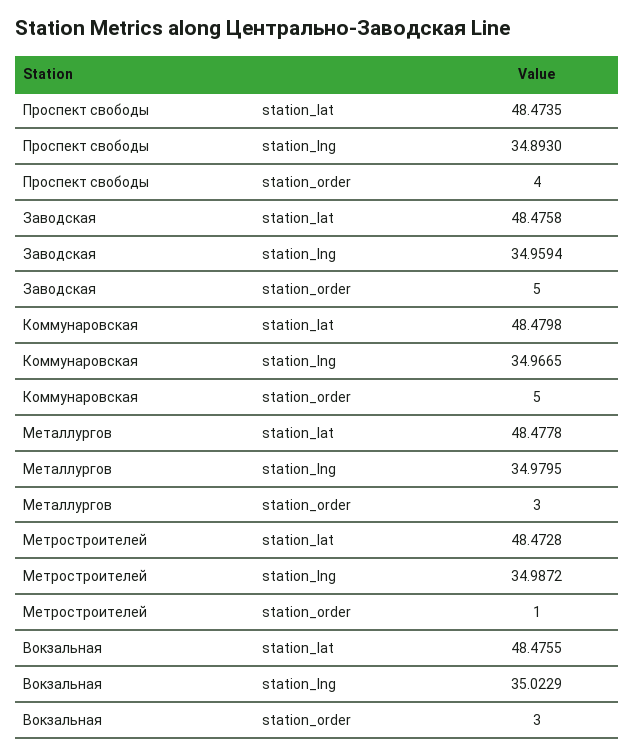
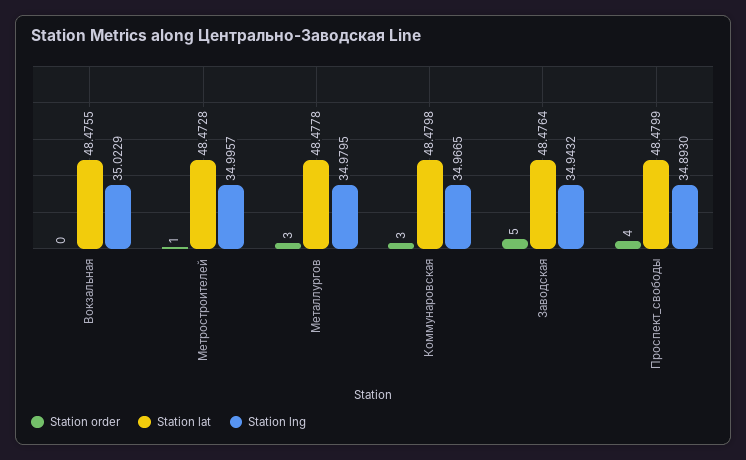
  {
    "station_lat": {
-     "Проспект свободы": 48.4735,
+     "Проспект свободы": 48.4799,
-     "Заводская": 48.4758,
+     "Заводская": 48.4764,
      "Коммунаровская": 48.4798,
      "Металлургов": 48.4778,
      "Метростроителей": 48.4728,
      "Вокзальная": 48.4755
    },
    "station_lng": {
      "Проспект свободы": 34.893,
-     "Заводская": 34.9594,
+     "Заводская": 34.9432,
      "Коммунаровская": 34.9665,
      "Металлургов": 34.9795,
-     "Метростроителей": 34.9872,
+     "Метростроителей": 34.9957,
      "Вокзальная": 35.0229
    },
    "station_order": {
      "Проспект свободы": 4,
      "Заводская": 5,
-     "Коммунаровская": 5,
+     "Коммунаровская": 3,
      "Металлургов": 3,
      "Метростроителей": 1,
-     "Вокзальная": 3
+     "Вокзальная": 0
    }
  }

